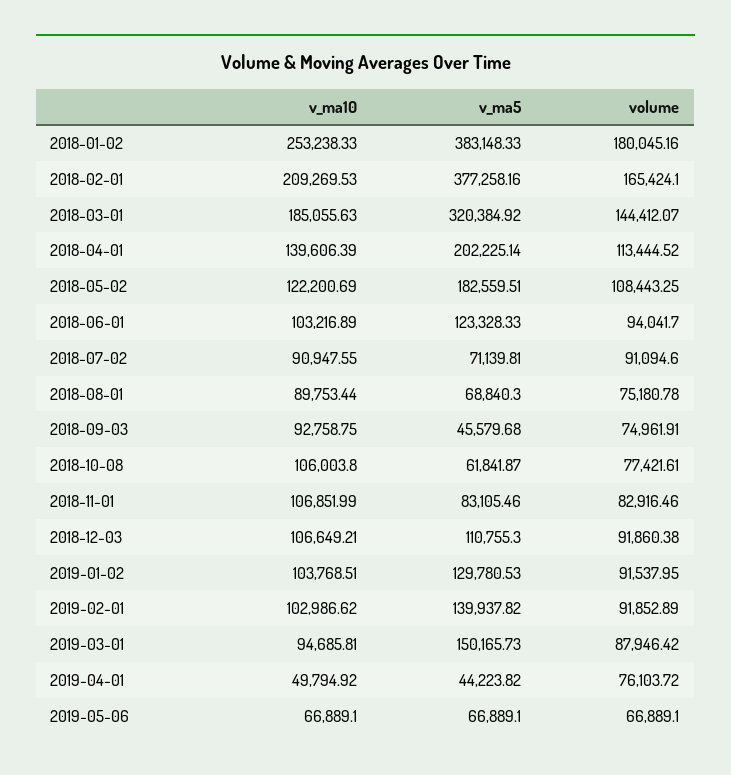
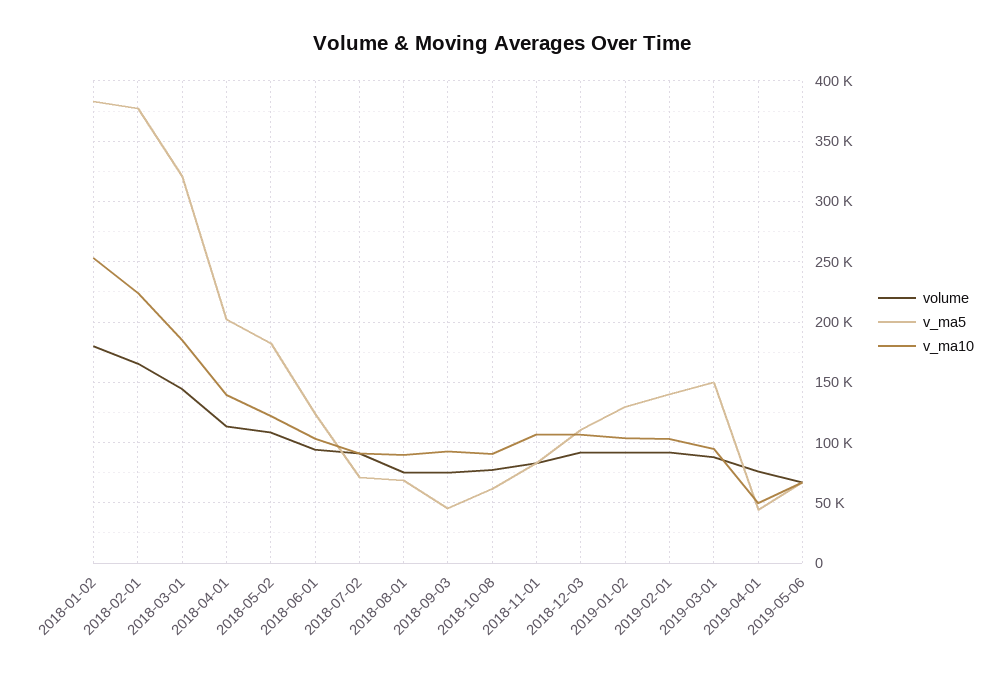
  {
    "v_ma10": {
      "2018-01-02": 253238.33,
-     "2018-02-01": 209269.53,
+     "2018-02-01": 225000,
      "2018-03-01": 185055.63,
      "2018-04-01": 139606.39,
      "2018-05-02": 122200.69,
      "2018-06-01": 103216.89,
      "2018-07-02": 90947.55,
      "2018-08-01": 89753.44,
      "2018-09-03": 92758.75,
-     "2018-10-08": 106003.8,
+     "2018-10-08": 90000,
      "2018-11-01": 106851.99,
      "2018-12-03": 106649.21,
      "2019-01-02": 103768.51,
      "2019-02-01": 102986.62,
      "2019-03-01": 94685.81,
      "2019-04-01": 49794.92,
      "2019-05-06": 66889.1
    },
    "v_ma5": {
      "2018-01-02": 383148.33,
      "2018-02-01": 377258.16,
      "2018-03-01": 320384.92,
      "2018-04-01": 202225.14,
      "2018-05-02": 182559.51,
      "2018-06-01": 123328.33,
      "2018-07-02": 71139.81,
      "2018-08-01": 68840.3,
      "2018-09-03": 45579.68,
      "2018-10-08": 61841.87,
      "2018-11-01": 83105.46,
      "2018-12-03": 110755.3,
      "2019-01-02": 129780.53,
      "2019-02-01": 139937.82,
      "2019-03-01": 150165.73,
      "2019-04-01": 44223.82,
      "2019-05-06": 66889.1
    },
    "volume": {
      "2018-01-02": 180045.16,
      "2018-02-01": 165424.1,
      "2018-03-01": 144412.07,
      "2018-04-01": 113444.52,
      "2018-05-02": 108443.25,
      "2018-06-01": 94041.7,
      "2018-07-02": 91094.6,
      "2018-08-01": 75180.78,
      "2018-09-03": 74961.91,
      "2018-10-08": 77421.61,
      "2018-11-01": 82916.46,
      "2018-12-03": 91860.38,
      "2019-01-02": 91537.95,
      "2019-02-01": 91852.89,
      "2019-03-01": 87946.42,
      "2019-04-01": 76103.72,
      "2019-05-06": 66889.1
    }
  }

